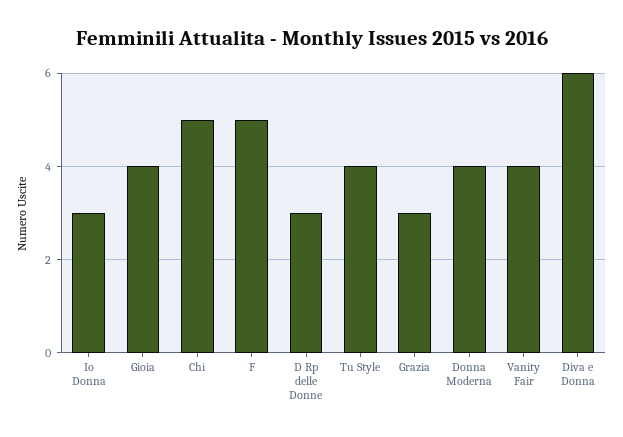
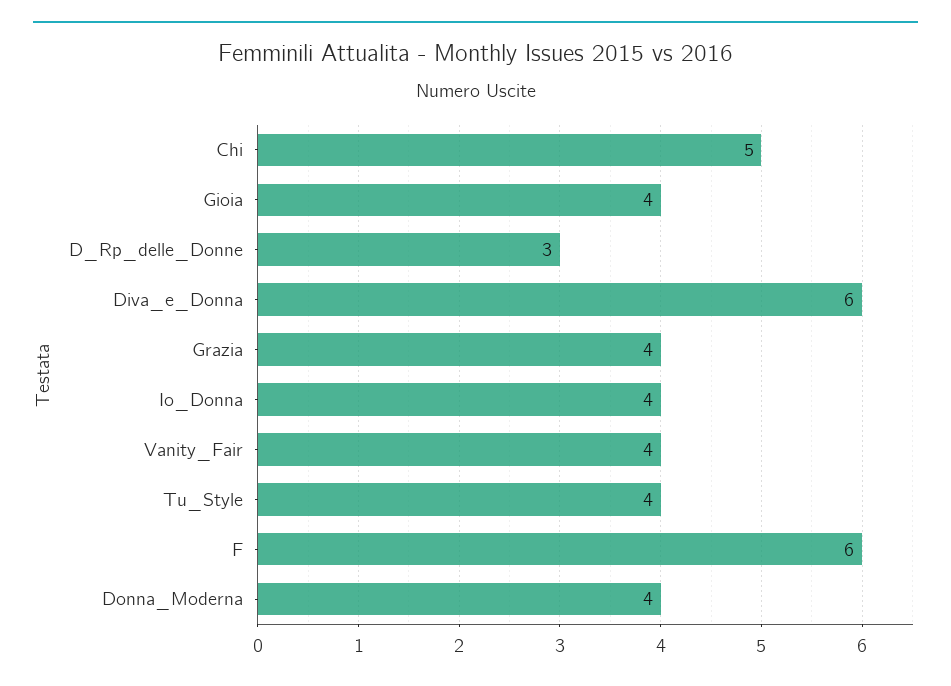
  {
-   "Io Donna": 3,
+   "Io Donna": 4,
    "Gioia": 4,
    "Chi": 5,
-   "F": 5,
+   "F": 6,
    "D Rp delle Donne": 3,
    "Tu Style": 4,
-   "Grazia": 3,
+   "Grazia": 4,
    "Donna Moderna": 4,
    "Vanity Fair": 4,
    "Diva e Donna": 6
  }

